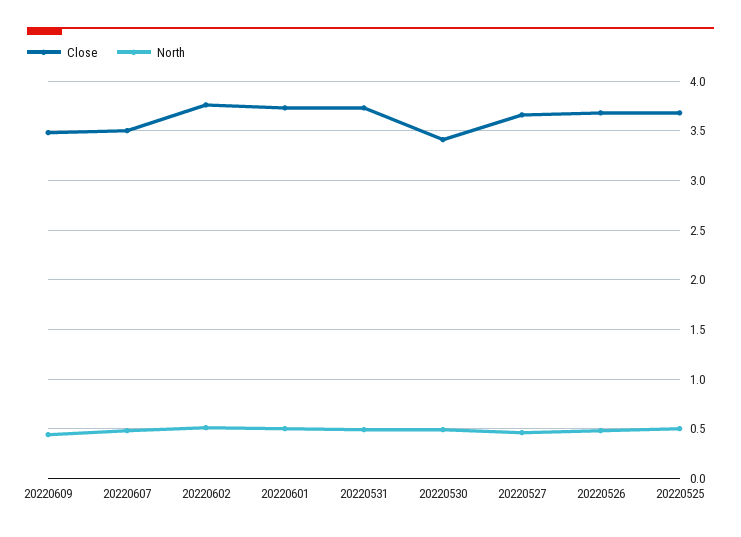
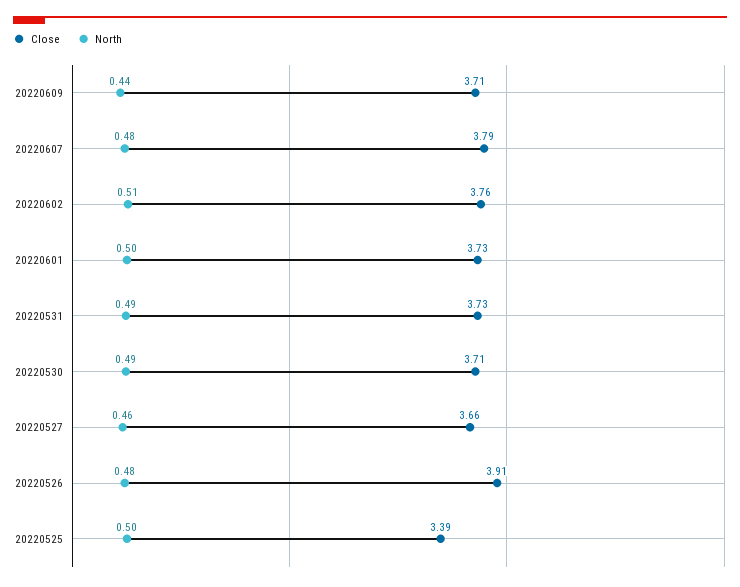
  {
    "Close": {
-     "20220609": 3.5,
+     "20220609": 3.71,
-     "20220607": 3.5,
+     "20220607": 3.79,
      "20220602": 3.76,
      "20220601": 3.73,
      "20220531": 3.73,
-     "20220530": 3.4,
+     "20220530": 3.71,
      "20220527": 3.66,
-     "20220526": 3.7,
+     "20220526": 3.91,
-     "20220525": 3.7
+     "20220525": 3.39
    },
    "North": {
      "20220609": 0.44,
      "20220607": 0.48,
      "20220602": 0.51,
      "20220601": 0.5,
      "20220531": 0.49,
      "20220530": 0.49,
      "20220527": 0.46,
      "20220526": 0.48,
      "20220525": 0.5
    }
  }

